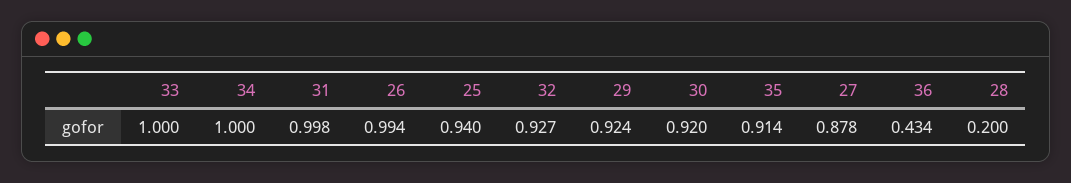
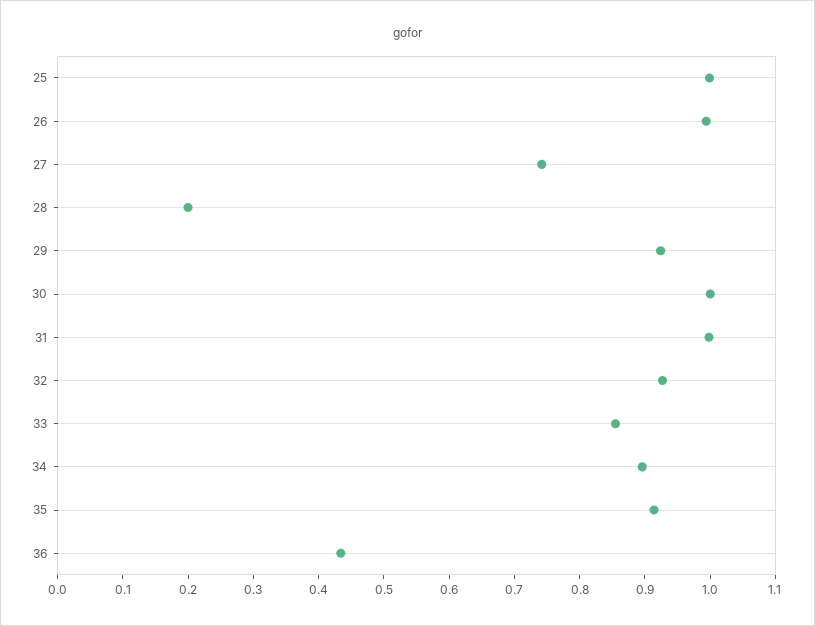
  {
-   "33": 1,
+   "33": 0.86,
-   "34": 1,
+   "34": 0.9,
    "31": 0.998,
    "26": 0.994,
-   "25": 0.94,
+   "25": 1,
    "32": 0.927,
    "29": 0.924,
-   "30": 0.92,
+   "30": 1,
    "35": 0.914,
-   "27": 0.878,
+   "27": 0.74,
    "36": 0.434,
    "28": 0.2
  }

